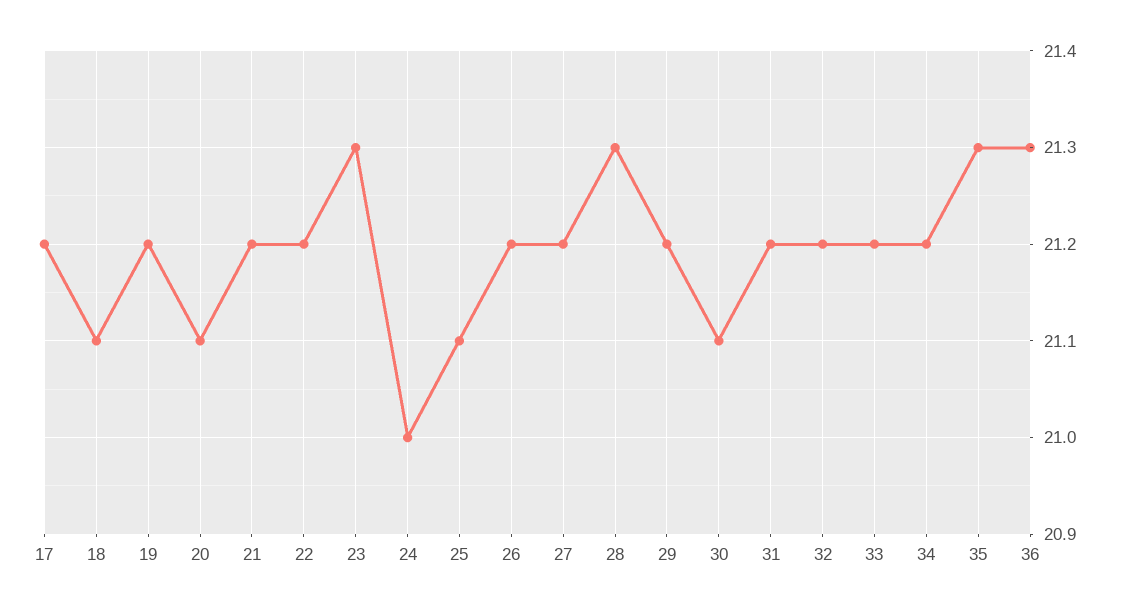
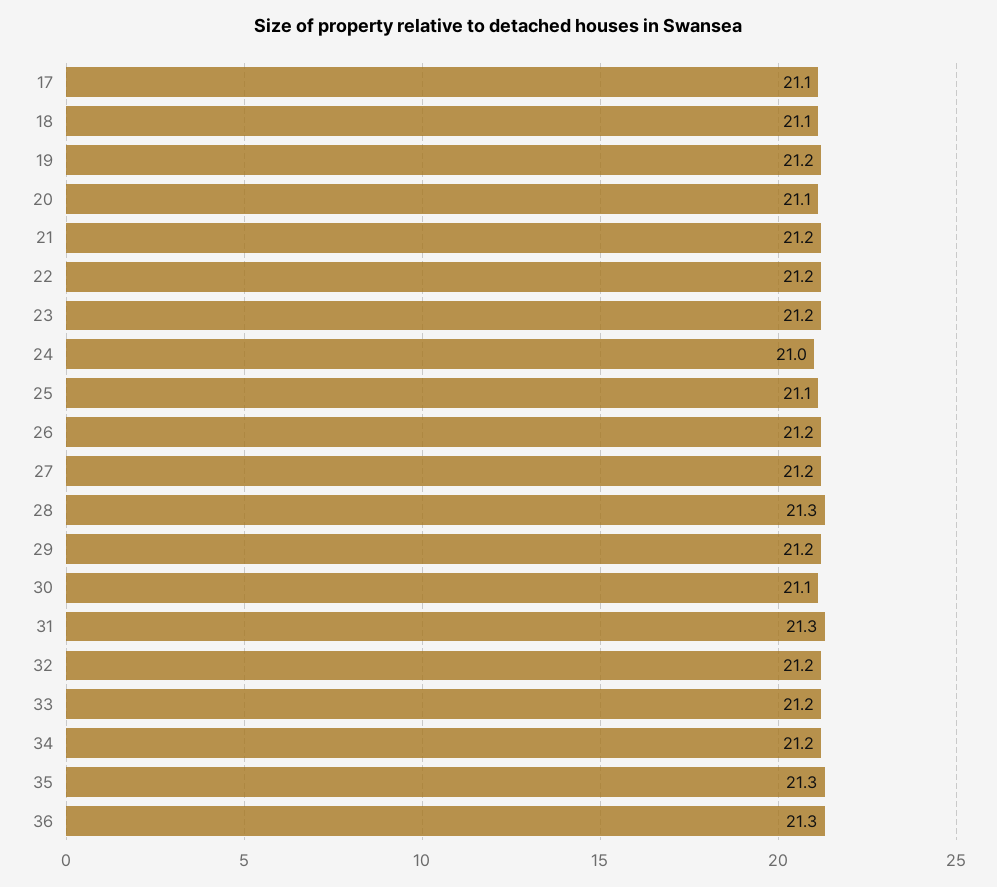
  {
-   "17": 21.2,
+   "17": 21.1,
    "18": 21.1,
    "19": 21.2,
    "20": 21.1,
    "21": 21.2,
    "22": 21.2,
-   "23": 21.3,
+   "23": 21.2,
    "24": 21,
    "25": 21.1,
    "26": 21.2,
    "27": 21.2,
    "28": 21.3,
    "29": 21.2,
    "30": 21.1,
-   "31": 21.2,
+   "31": 21.3,
    "32": 21.2,
    "33": 21.2,
    "34": 21.2,
    "35": 21.3,
    "36": 21.3
  }

